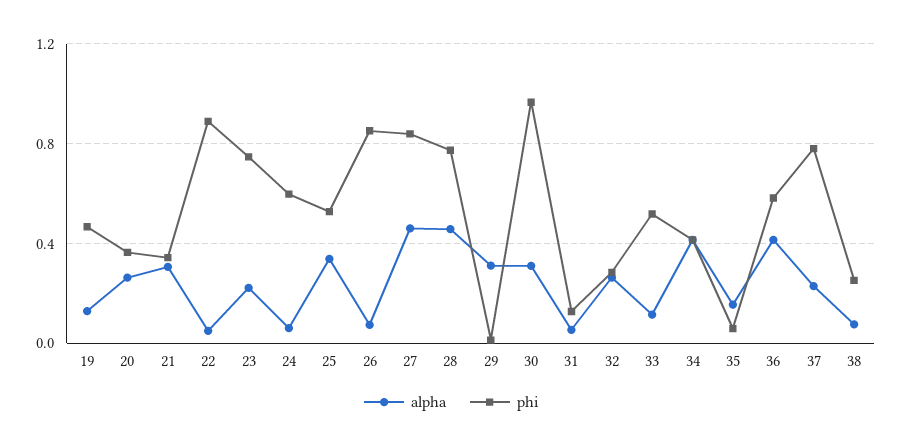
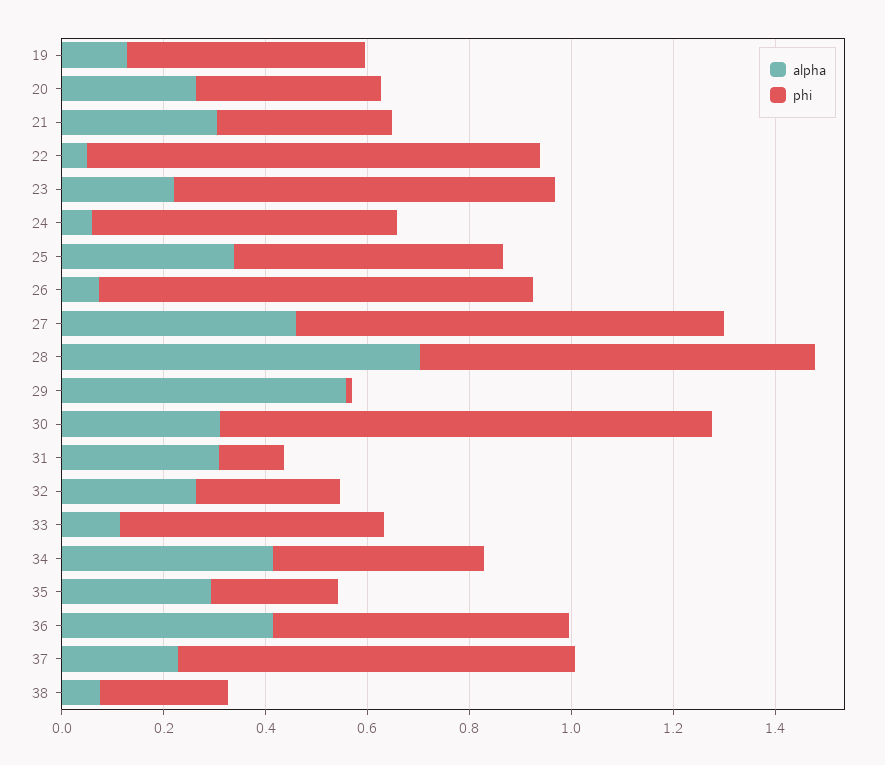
  {
    "alpha": {
      "19": 0.15,
      "20": 0.25,
      "21": 0.3,
      "22": 0.05,
      "23": 0.2,
      "24": 0.05,
      "25": 0.35,
      "26": 0.05,
      "27": 0.45,
-     "28": 0.45,
+     "28": 0.7,
-     "29": 0.3,
+     "29": 0.55,
      "30": 0.3,
-     "31": 0.05,
+     "31": 0.3,
      "32": 0.25,
      "33": 0.1,
      "34": 0.4,
-     "35": 0.15,
+     "35": 0.3,
      "36": 0.4,
      "37": 0.25,
      "38": 0.1
    },
    "phi": {
      "19": 0.45,
      "20": 0.35,
      "21": 0.35,
      "22": 0.9,
      "23": 0.75,
      "24": 0.6,
      "25": 0.55,
      "26": 0.85,
      "27": 0.85,
      "28": 0.75,
      "29": 0,
      "30": 0.95,
      "31": 0.15,
      "32": 0.3,
      "33": 0.5,
      "34": 0.4,
-     "35": 0.05,
+     "35": 0.25,
      "36": 0.6,
      "37": 0.8,
      "38": 0.25
    }
  }

